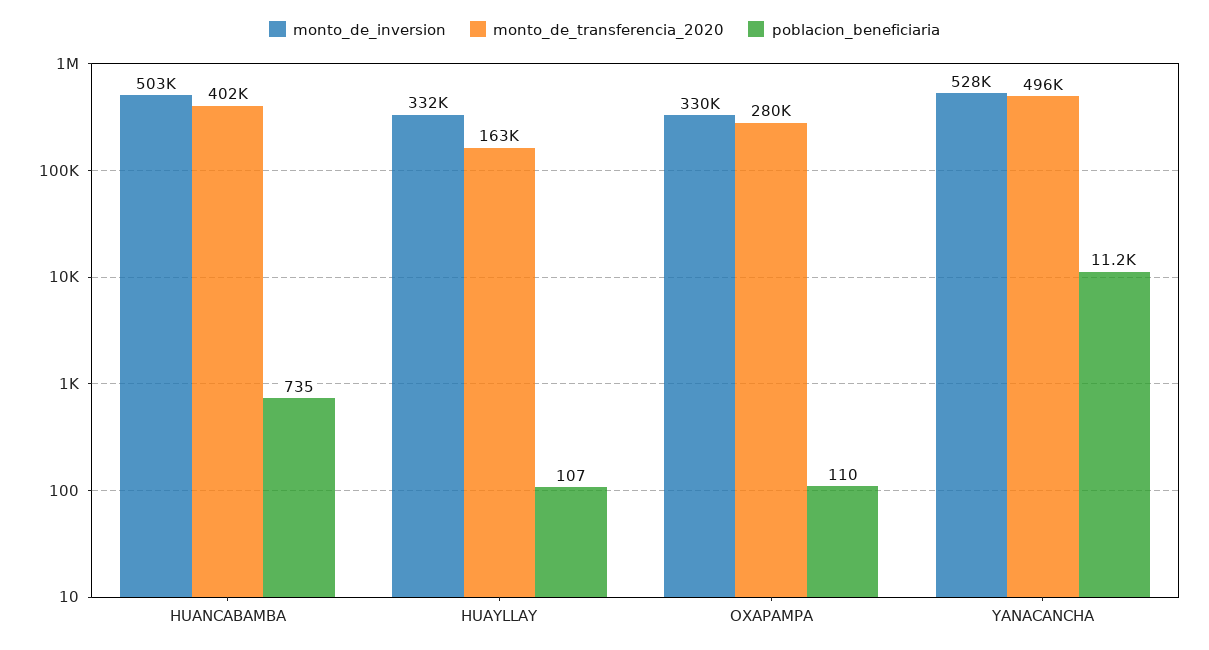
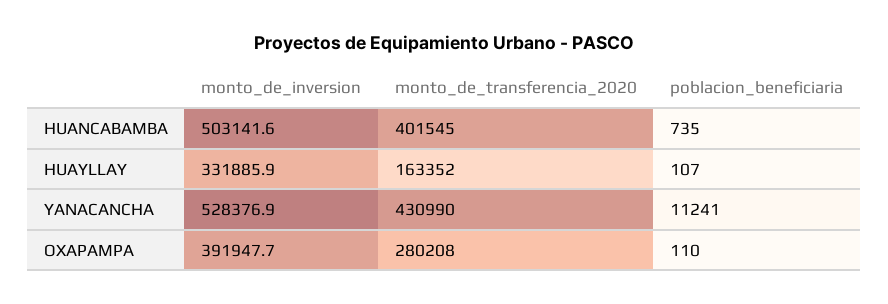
  {
    "monto_de_inversion": {
      "HUANCABAMBA": 503141.6,
      "HUAYLLAY": 331885.9,
-     "OXAPAMPA": 330000,
+     "OXAPAMPA": 391947.7,
      "YANACANCHA": 528376.9
    },
    "monto_de_transferencia_2020": {
      "HUANCABAMBA": 401545,
      "HUAYLLAY": 163352,
      "OXAPAMPA": 280208,
-     "YANACANCHA": 496000
+     "YANACANCHA": 430990
    },
    "poblacion_beneficiaria": {
      "HUANCABAMBA": 735,
      "HUAYLLAY": 107,
      "OXAPAMPA": 110,
      "YANACANCHA": 11241
    }
  }

